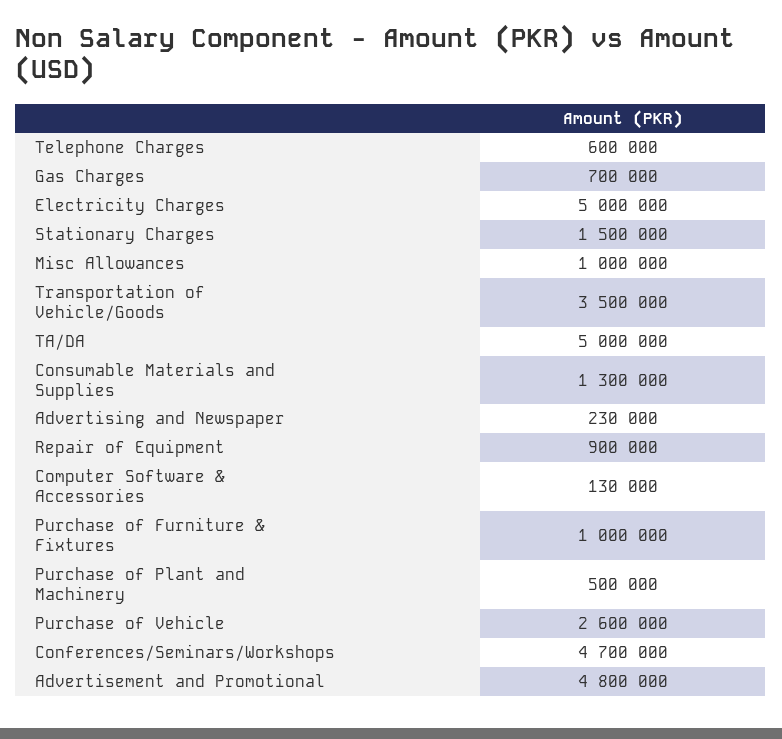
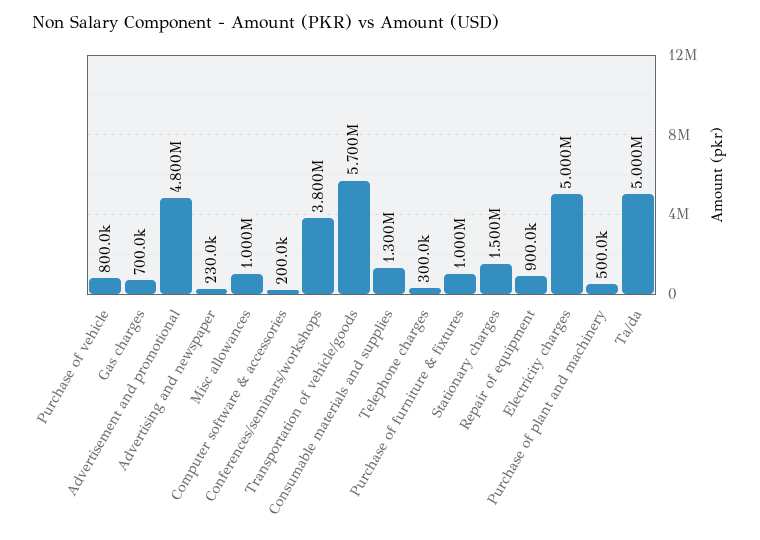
  {
-   "Telephone Charges": 600000,
+   "Telephone Charges": 300000,
    "Gas Charges": 700000,
    "Electricity Charges": 5000000,
    "Stationary Charges": 1500000,
    "Misc Allowances": 1000000,
-   "Transportation of Vehicle/Goods": 3500000,
+   "Transportation of Vehicle/Goods": 5700000,
    "TA/DA": 5000000,
    "Consumable Materials and Supplies": 1300000,
    "Advertising and Newspaper": 230000,
    "Repair of Equipment": 900000,
-   "Computer Software & Accessories": 130000,
+   "Computer Software & Accessories": 200000,
    "Purchase of Furniture & Fixtures": 1000000,
    "Purchase of Plant and Machinery": 500000,
-   "Purchase of Vehicle": 2600000,
+   "Purchase of Vehicle": 800000,
-   "Conferences/Seminars/Workshops": 4700000,
+   "Conferences/Seminars/Workshops": 3800000,
    "Advertisement and Promotional": 4800000
  }

